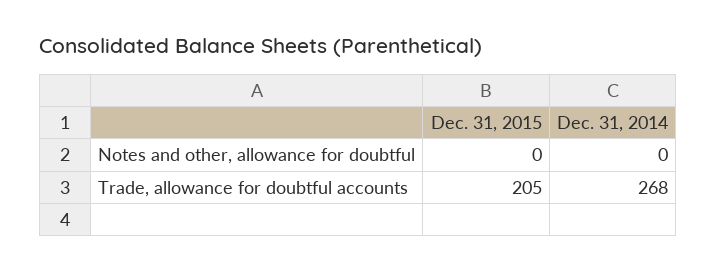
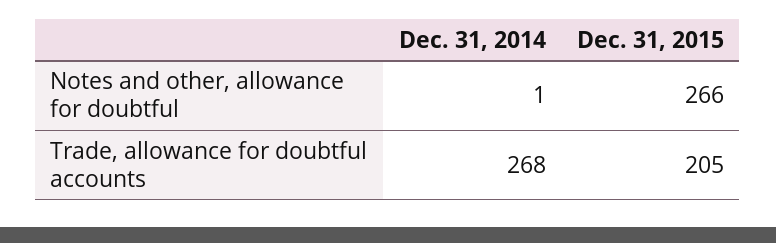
  {
    "Dec. 31, 2015": {
-     "Notes and other, allowance for doubtful": 0,
+     "Notes and other, allowance for doubtful": 266,
      "Trade, allowance for doubtful accounts": 205
    },
    "Dec. 31, 2014": {
-     "Notes and other, allowance for doubtful": 0,
+     "Notes and other, allowance for doubtful": 1,
      "Trade, allowance for doubtful accounts": 268
    }
  }

